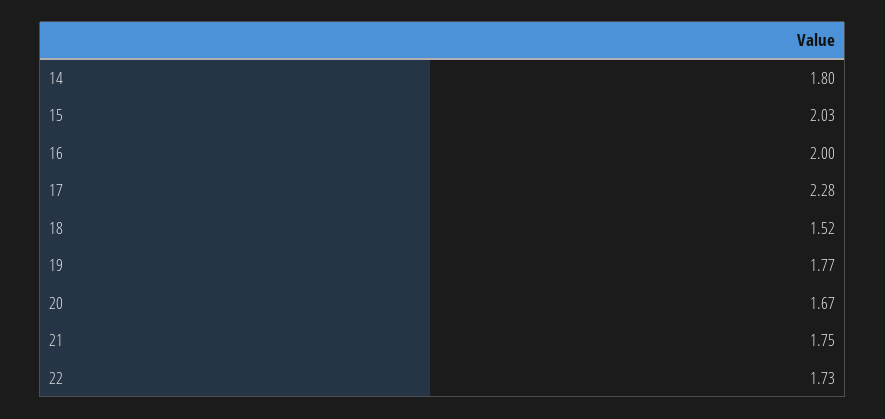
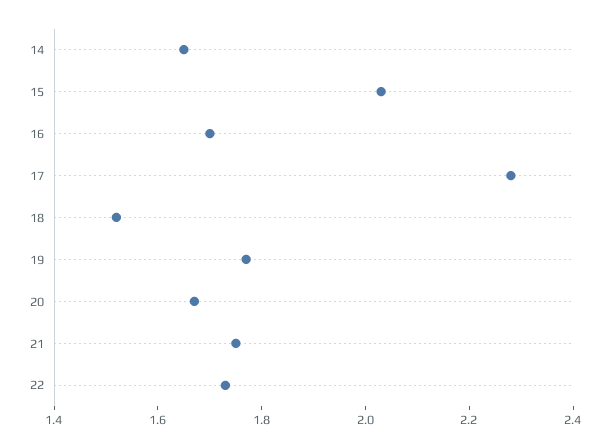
  {
-   "14": 1.8,
+   "14": 1.65,
    "15": 2.03,
-   "16": 2,
+   "16": 1.7,
    "17": 2.28,
    "18": 1.52,
    "19": 1.77,
    "20": 1.67,
    "21": 1.75,
    "22": 1.73
  }

